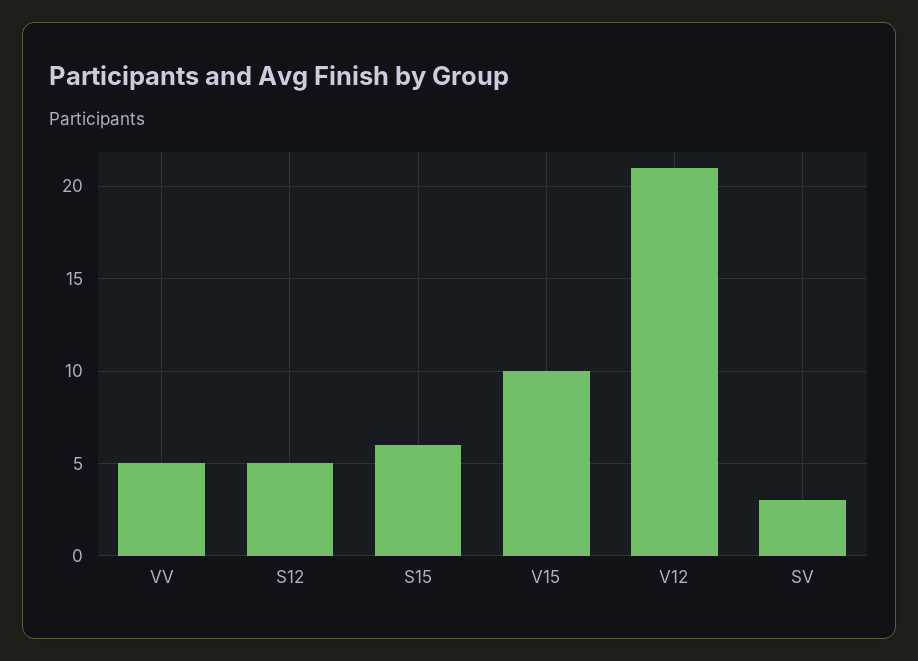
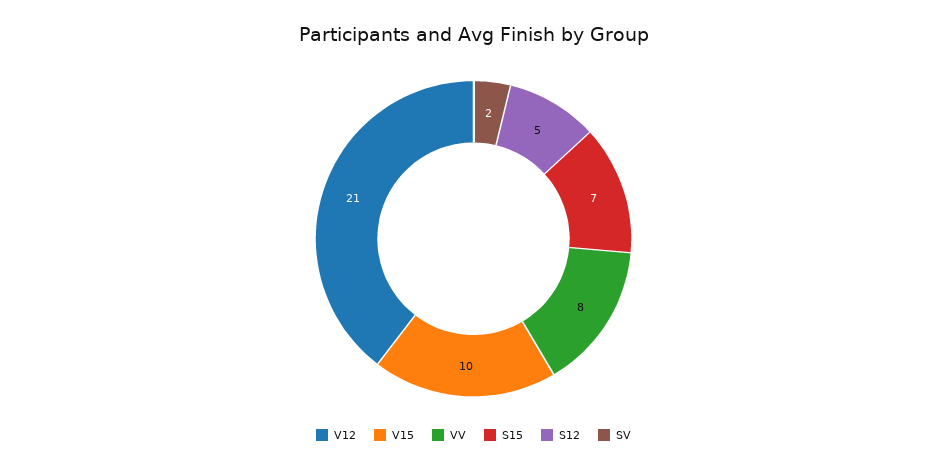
  {
-   "VV": 5,
+   "VV": 8,
    "S12": 5,
-   "S15": 6,
+   "S15": 7,
    "V15": 10,
    "V12": 21,
-   "SV": 3
+   "SV": 2
  }

